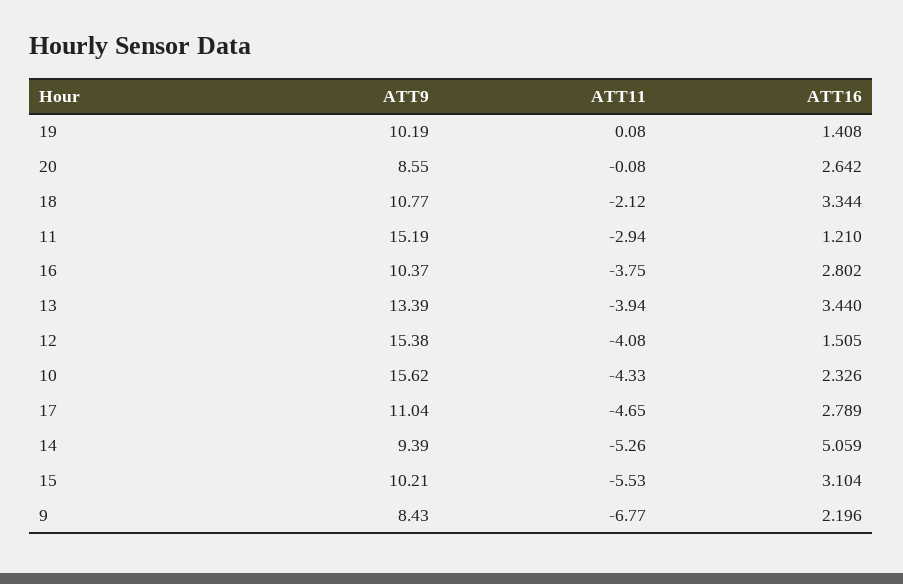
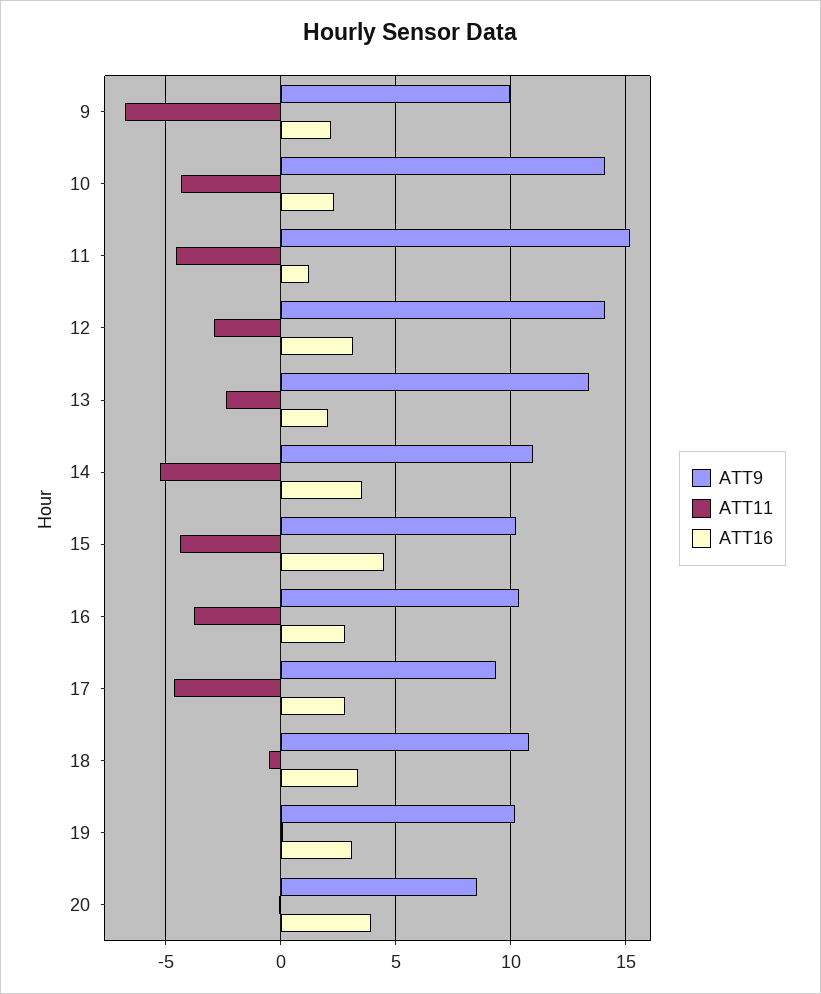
  {
    "ATT9": {
      "19": 10.19,
      "20": 8.55,
      "18": 10.77,
      "11": 15.19,
      "16": 10.37,
      "13": 13.39,
-     "12": 15.38,
+     "12": 14,
-     "10": 15.62,
+     "10": 14,
-     "17": 11.04,
+     "17": 9.5,
-     "14": 9.39,
+     "14": 11,
      "15": 10.21,
-     "9": 8.43
+     "9": 10
    },
    "ATT11": {
      "19": 0.08,
      "20": -0.08,
-     "18": -2.12,
+     "18": -0.5,
-     "11": -2.94,
+     "11": -4.5,
      "16": -3.75,
-     "13": -3.94,
+     "13": -2.5,
-     "12": -4.08,
+     "12": -3,
      "10": -4.33,
      "17": -4.65,
      "14": -5.26,
-     "15": -5.53,
+     "15": -4.5,
      "9": -6.77
    },
    "ATT16": {
-     "19": 1.408,
+     "19": 3,
-     "20": 2.642,
+     "20": 4,
      "18": 3.344,
      "11": 1.21,
      "16": 2.802,
-     "13": 3.44,
+     "13": 2,
-     "12": 1.505,
+     "12": 3,
      "10": 2.326,
      "17": 2.789,
-     "14": 5.059,
+     "14": 3.5,
-     "15": 3.104,
+     "15": 4.5,
      "9": 2.196
    }
  }

